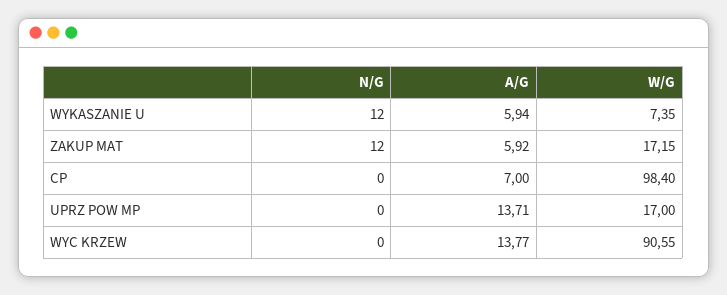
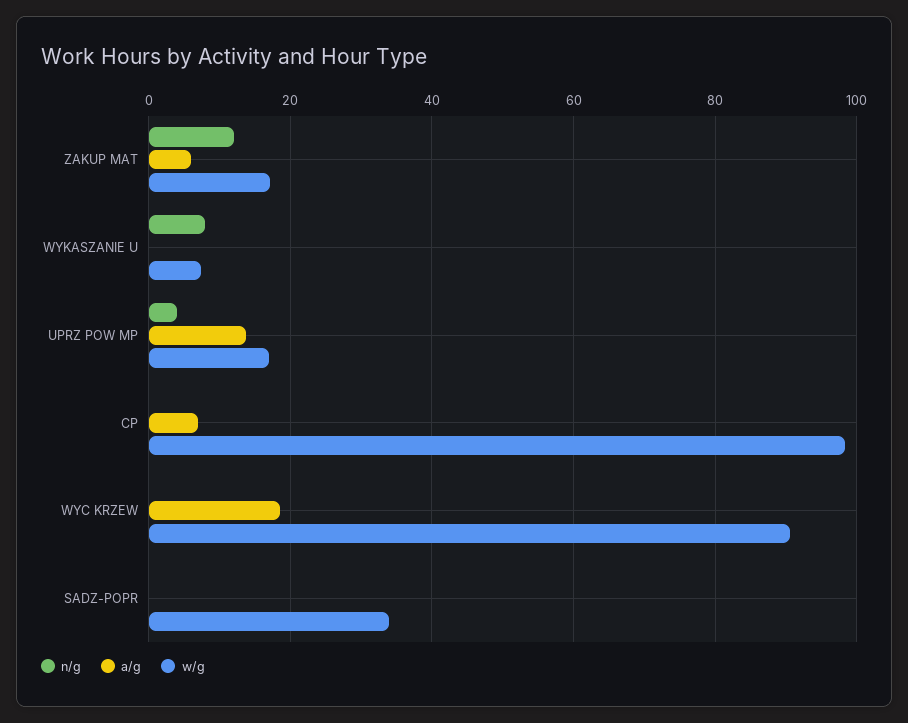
  {
    "N/G": {
-     "WYKASZANIE U": 12,
+     "WYKASZANIE U": 8,
      "ZAKUP MAT": 12,
      "CP": 0,
-     "UPRZ POW MP": 0,
+     "UPRZ POW MP": 4,
-     "WYC KRZEW": 0
+     "WYC KRZEW": 0,
+     "SADZ-POPR": 0
    },
    "A/G": {
-     "WYKASZANIE U": 5.94,
+     "WYKASZANIE U": 0,
      "ZAKUP MAT": 5.92,
      "CP": 7,
      "UPRZ POW MP": 13.71,
-     "WYC KRZEW": 13.77
+     "WYC KRZEW": 18,
+     "SADZ-POPR": 0
    },
    "W/G": {
      "WYKASZANIE U": 7.35,
      "ZAKUP MAT": 17.15,
      "CP": 98.4,
      "UPRZ POW MP": 17,
-     "WYC KRZEW": 90.55
+     "WYC KRZEW": 90.55,
+     "SADZ-POPR": 34
    }
  }

